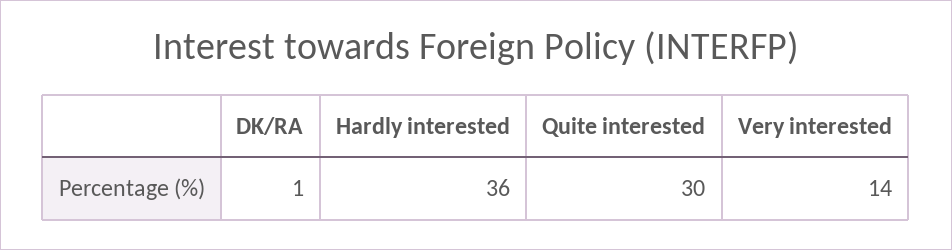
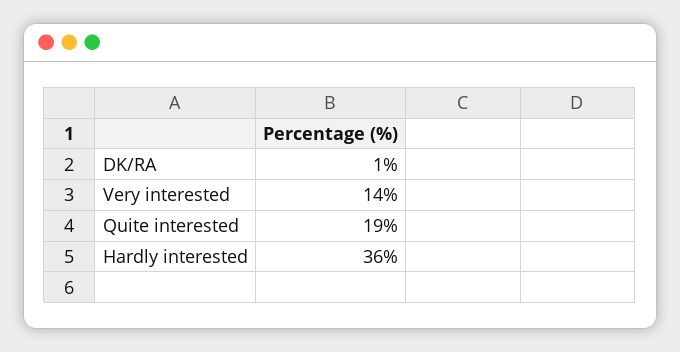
  {
    "DK/RA": 1,
    "Hardly interested": 36,
-   "Quite interested": 30,
+   "Quite interested": 19,
    "Very interested": 14
  }

